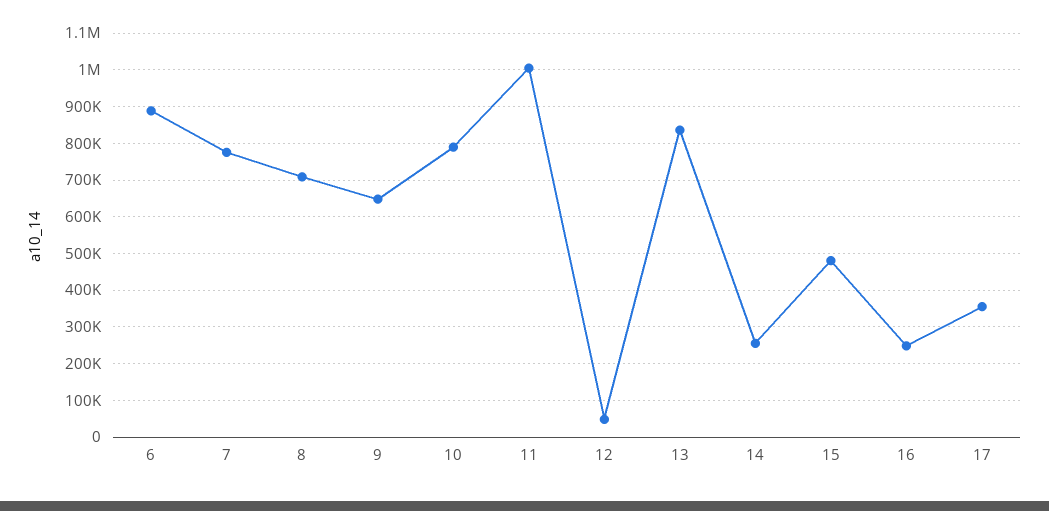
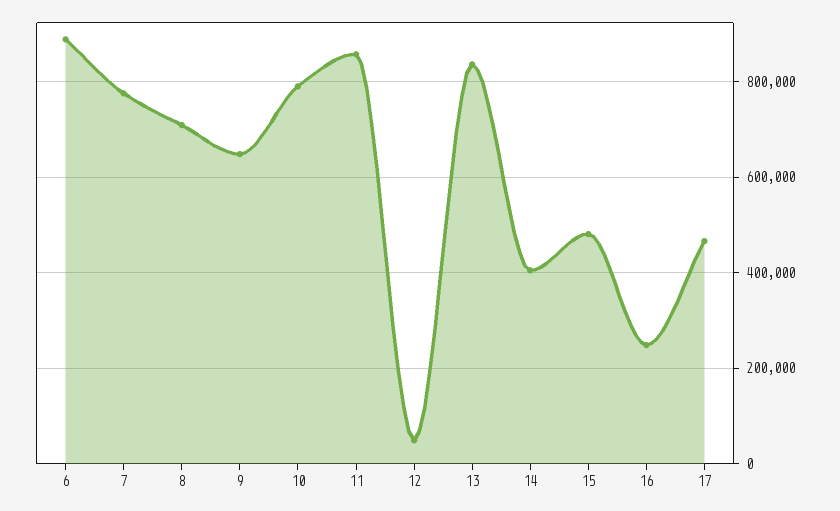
  {
    "6": 880000,
    "7": 780000,
    "8": 700000,
    "9": 640000,
    "10": 780000,
-   "11": 1000000,
+   "11": 860000,
    "12": 40000,
    "13": 840000,
-   "14": 260000,
+   "14": 400000,
    "15": 480000,
    "16": 240000,
-   "17": 360000
+   "17": 460000
  }

